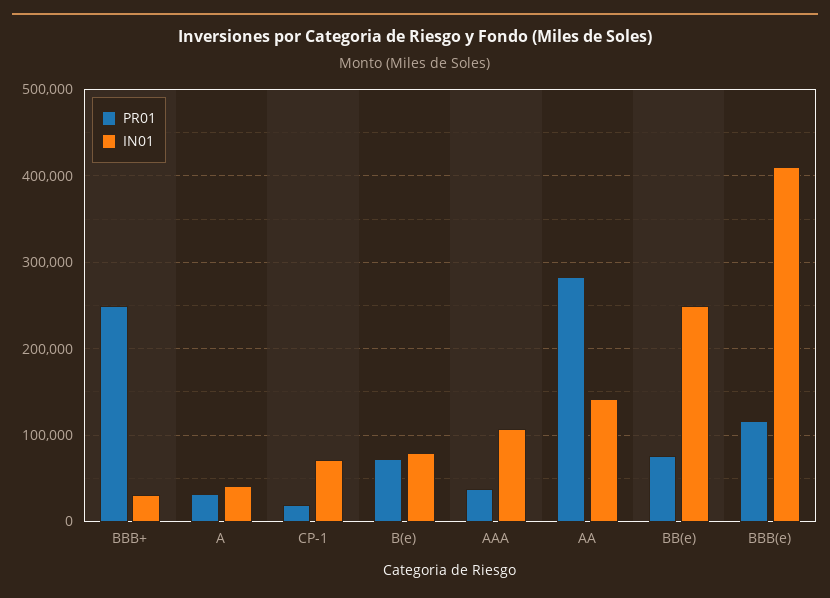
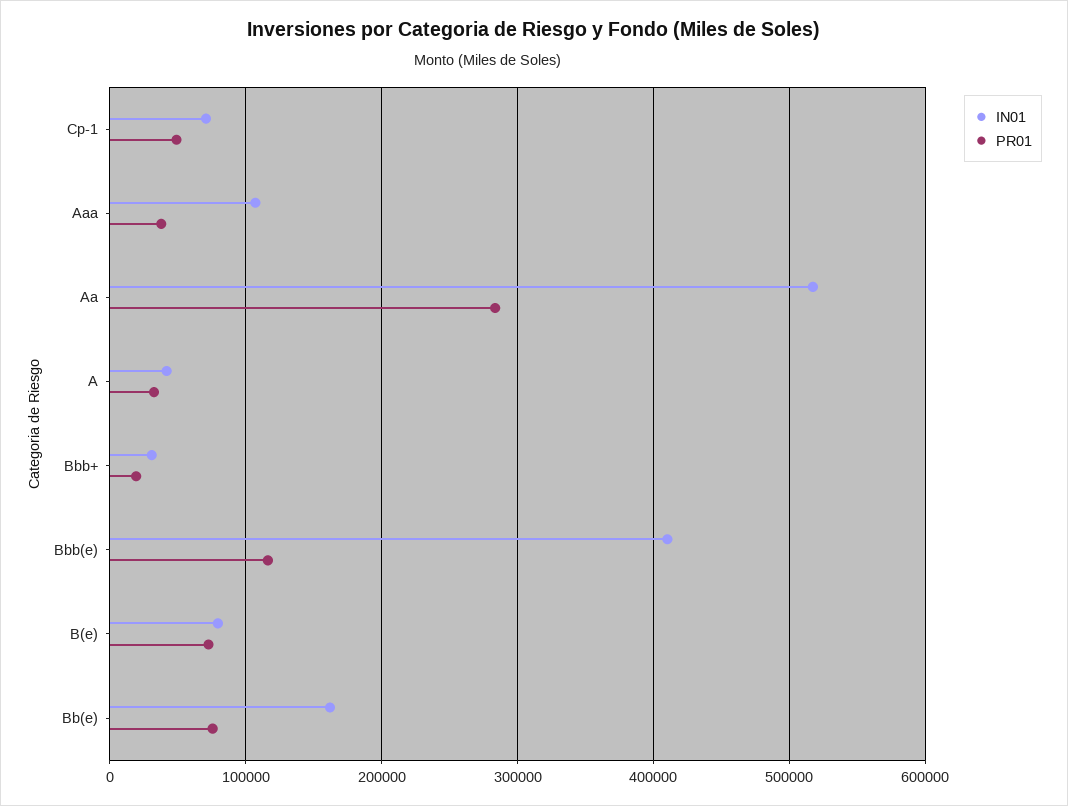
  {
    "PR01": {
-     "BBB+": 250000,
+     "BBB+": 20000,
      "A": 30000,
-     "CP-1": 20000,
+     "CP-1": 50000,
      "B(e)": 70000,
      "AAA": 40000,
      "AA": 280000,
      "BB(e)": 80000,
      "BBB(e)": 120000
    },
    "IN01": {
      "BBB+": 30000,
      "A": 40000,
      "CP-1": 70000,
      "B(e)": 80000,
      "AAA": 110000,
-     "AA": 140000,
+     "AA": 520000,
-     "BB(e)": 250000,
+     "BB(e)": 160000,
      "BBB(e)": 410000
    }
  }

